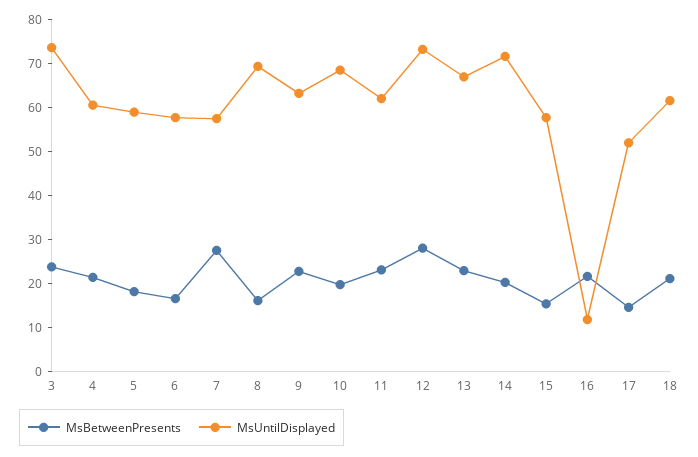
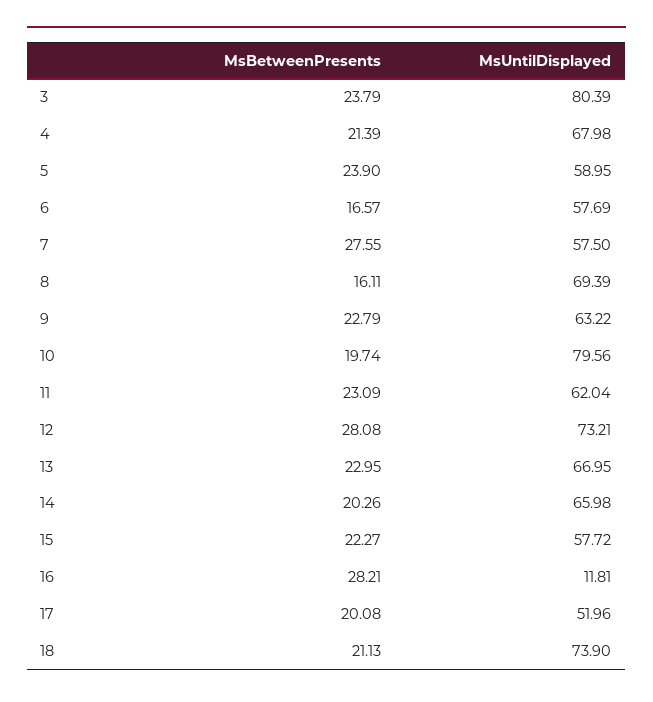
  {
    "MsBetweenPresents": {
      "3": 23.79,
      "4": 21.39,
-     "5": 18,
+     "5": 23.9,
      "6": 16.57,
      "7": 27.55,
      "8": 16.11,
      "9": 22.79,
      "10": 19.74,
      "11": 23.09,
      "12": 28.08,
      "13": 22.95,
      "14": 20.26,
-     "15": 16,
+     "15": 22.27,
-     "16": 22,
+     "16": 28.21,
-     "17": 14,
+     "17": 20.08,
      "18": 21.13
    },
    "MsUntilDisplayed": {
-     "3": 74,
+     "3": 80.39,
-     "4": 60,
+     "4": 67.98,
      "5": 58.95,
      "6": 57.69,
      "7": 57.5,
      "8": 69.39,
      "9": 63.22,
-     "10": 68,
+     "10": 79.56,
      "11": 62.04,
      "12": 73.21,
      "13": 66.95,
-     "14": 72,
+     "14": 65.98,
      "15": 57.72,
      "16": 11.81,
      "17": 51.96,
-     "18": 62
+     "18": 73.9
    }
  }

